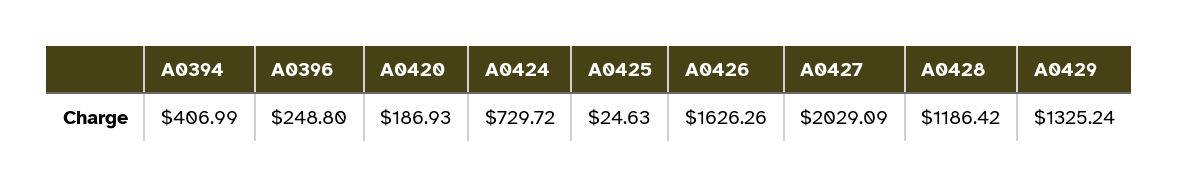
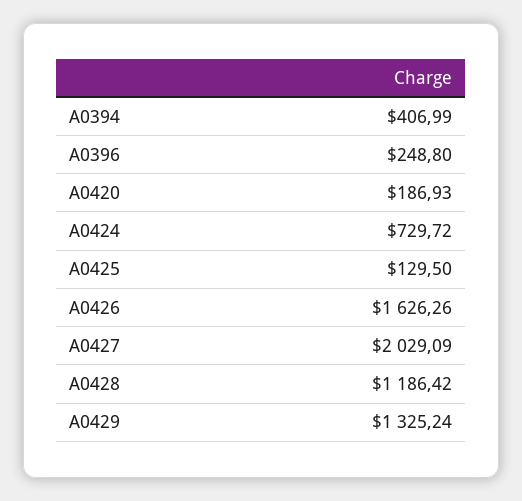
  {
    "A0394": 406.99,
    "A0396": 248.8,
    "A0420": 186.93,
    "A0424": 729.72,
-   "A0425": 24.63,
+   "A0425": 129.5,
    "A0426": 1626.26,
    "A0427": 2029.09,
    "A0428": 1186.42,
    "A0429": 1325.24
  }

